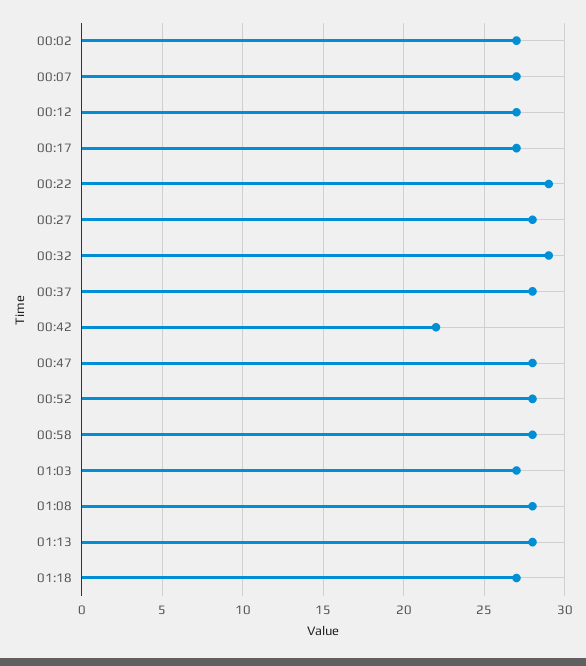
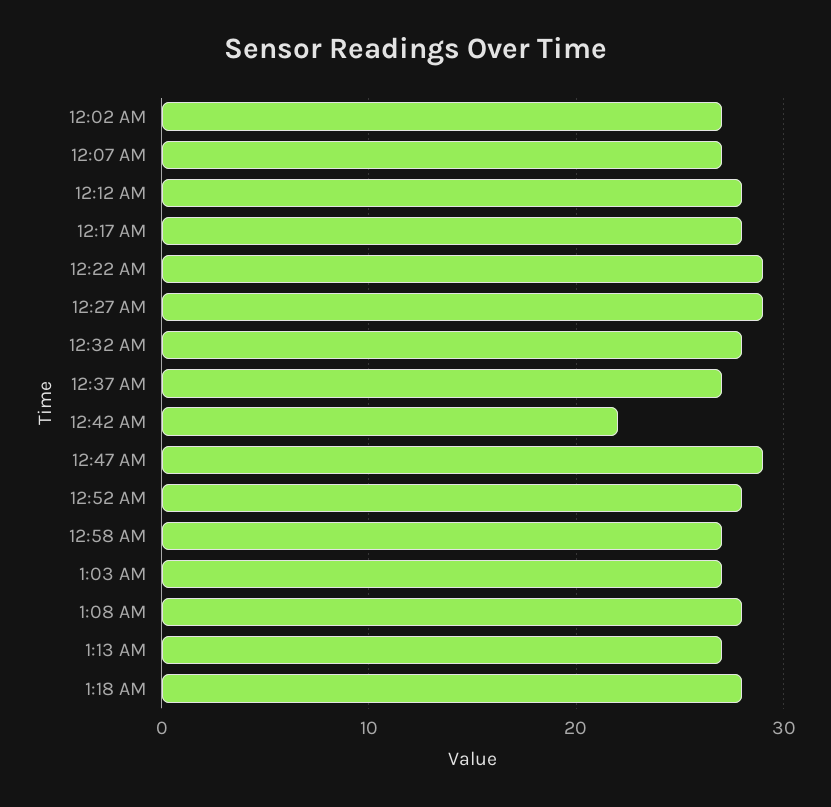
  {
    "00:02": 27,
    "00:07": 27,
-   "00:12": 27,
+   "00:12": 28,
-   "00:17": 27,
+   "00:17": 28,
    "00:22": 29,
-   "00:27": 28,
+   "00:27": 29,
-   "00:32": 29,
+   "00:32": 28,
-   "00:37": 28,
+   "00:37": 27,
    "00:42": 22,
-   "00:47": 28,
+   "00:47": 29,
    "00:52": 28,
-   "00:58": 28,
+   "00:58": 27,
    "01:03": 27,
    "01:08": 28,
-   "01:13": 28,
+   "01:13": 27,
-   "01:18": 27
+   "01:18": 28
  }

